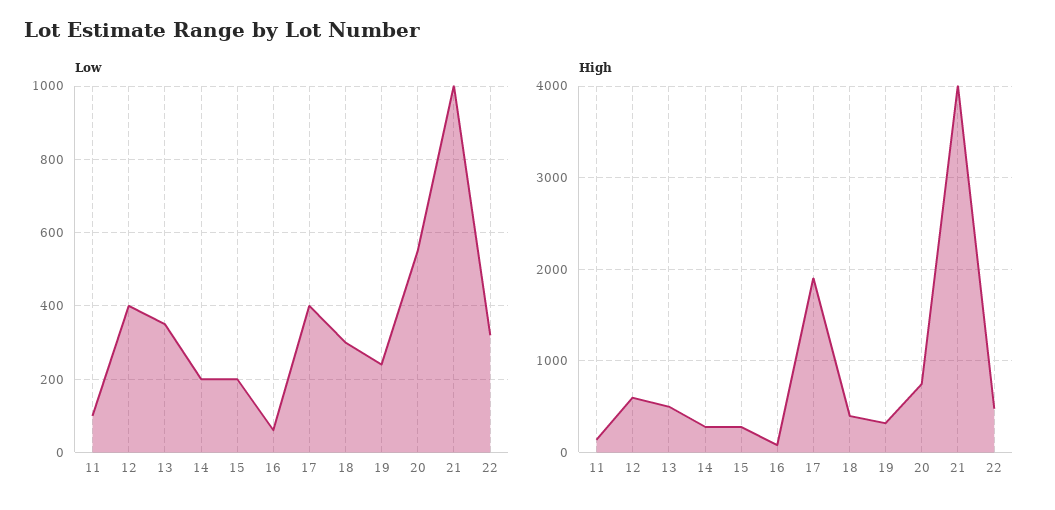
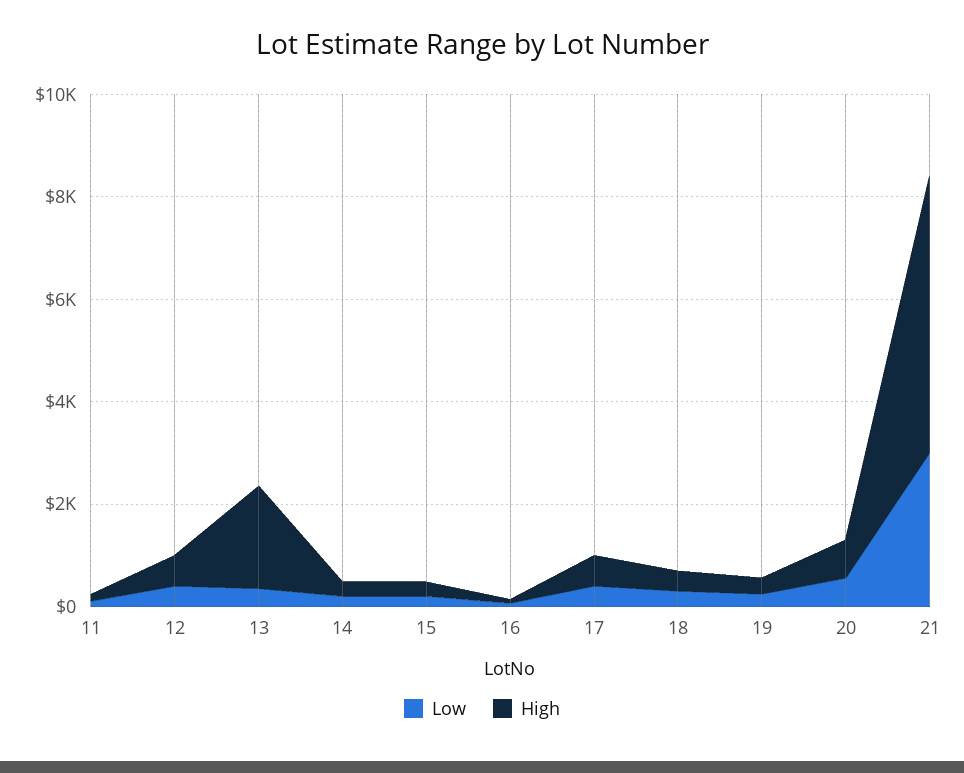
  {
    "Low": {
      "11": 100,
      "12": 400,
      "13": 360,
      "14": 200,
      "15": 200,
      "16": 60,
      "17": 400,
      "18": 300,
      "19": 240,
      "20": 560,
-     "21": 1000,
+     "21": 3000
-     "22": 320
    },
    "High": {
      "11": 100,
      "12": 600,
-     "13": 500,
+     "13": 2000,
      "14": 300,
      "15": 300,
      "16": 100,
-     "17": 1900,
+     "17": 500,
      "18": 400,
      "19": 300,
      "20": 800,
-     "21": 4000,
+     "21": 5500
-     "22": 500
    }
  }

